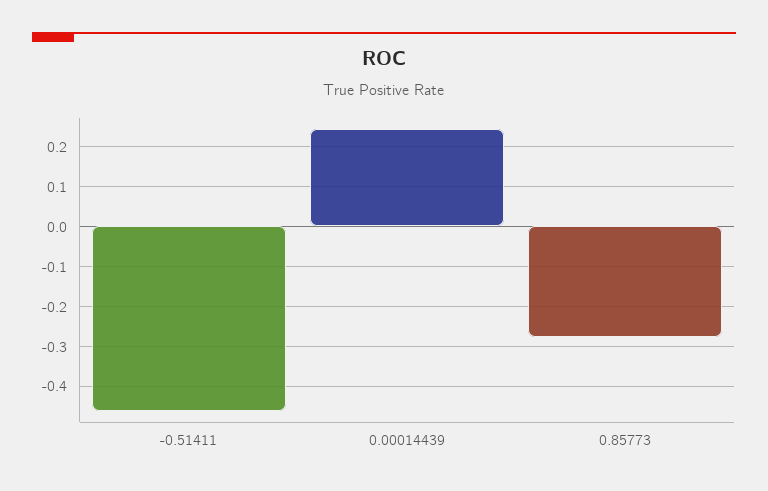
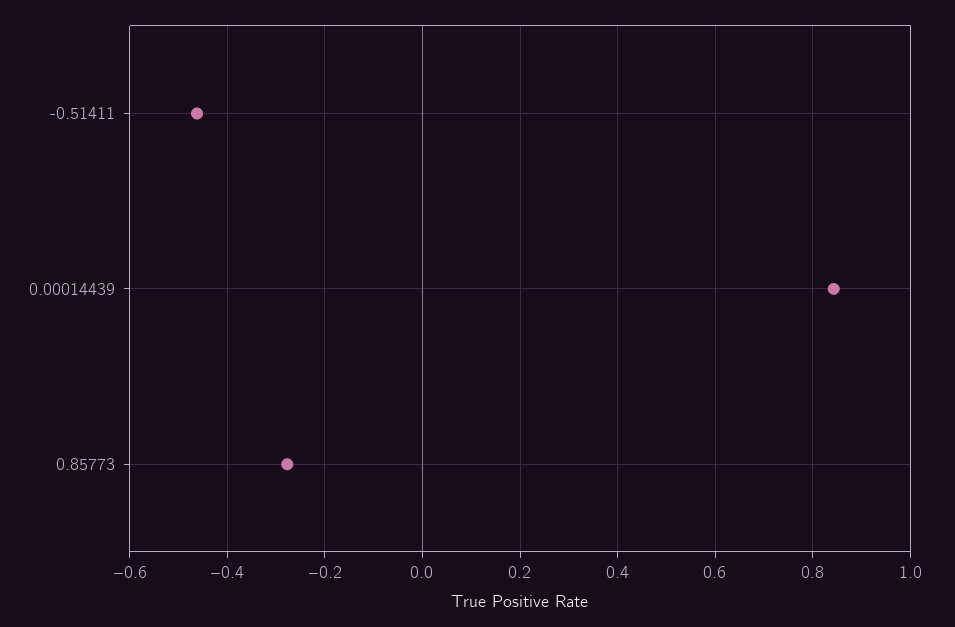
  {
    "-0.51411": -0.46,
-   "0.00014439": 0.24,
+   "0.00014439": 0.84,
    "0.85773": -0.28
  }

